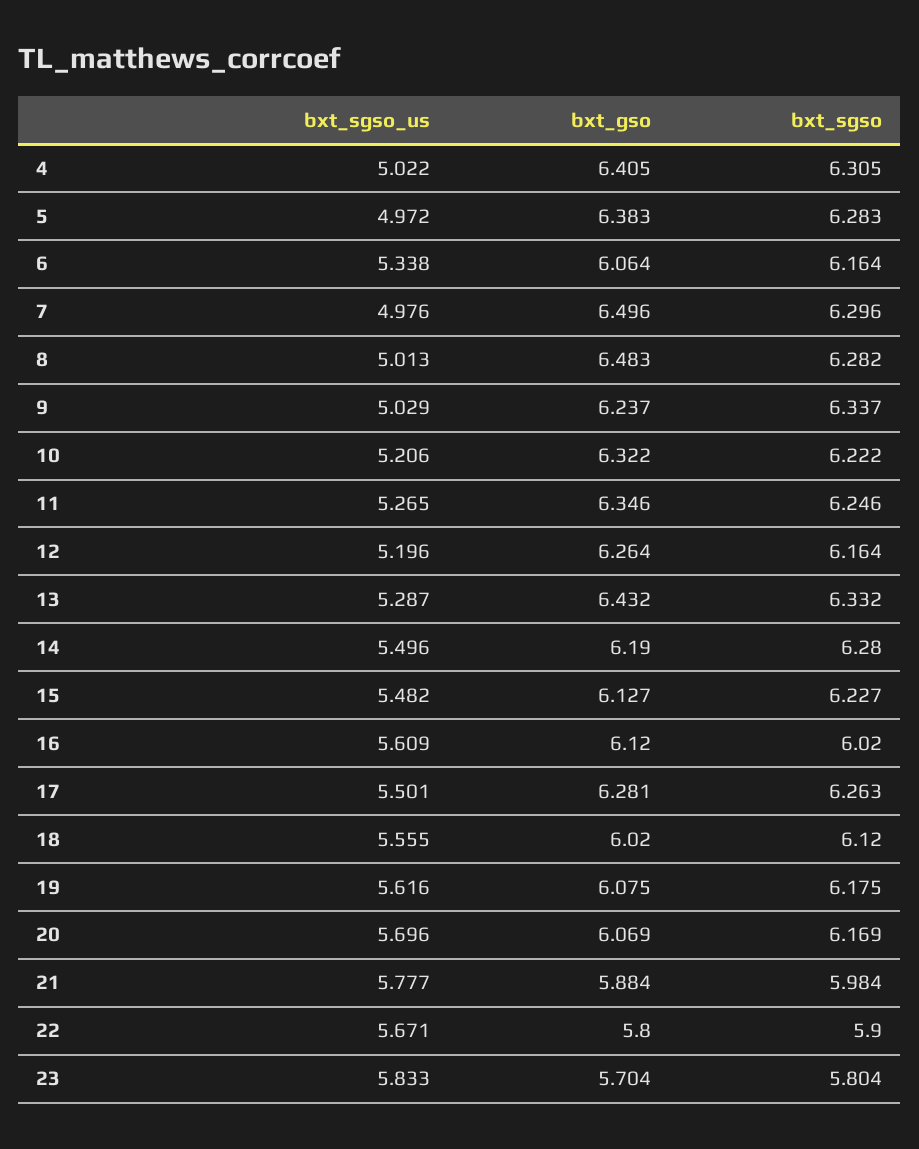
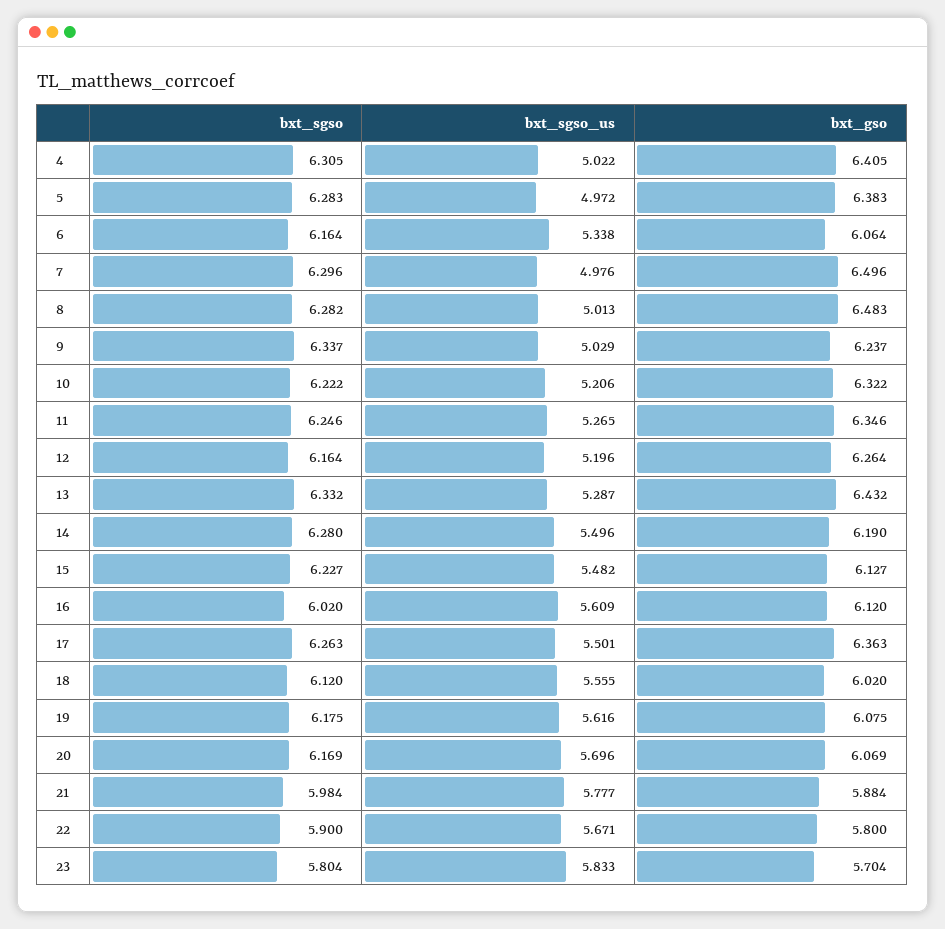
  {
    "bxt_sgso_us": {
      "4": 5.022,
      "5": 4.972,
      "6": 5.338,
      "7": 4.976,
      "8": 5.013,
      "9": 5.029,
      "10": 5.206,
      "11": 5.265,
      "12": 5.196,
      "13": 5.287,
      "14": 5.496,
      "15": 5.482,
      "16": 5.609,
      "17": 5.501,
      "18": 5.555,
      "19": 5.616,
      "20": 5.696,
      "21": 5.777,
      "22": 5.671,
      "23": 5.833
    },
    "bxt_gso": {
      "4": 6.405,
      "5": 6.383,
      "6": 6.064,
      "7": 6.496,
      "8": 6.483,
      "9": 6.237,
      "10": 6.322,
      "11": 6.346,
      "12": 6.264,
      "13": 6.432,
      "14": 6.19,
      "15": 6.127,
      "16": 6.12,
-     "17": 6.281,
+     "17": 6.363,
      "18": 6.02,
      "19": 6.075,
      "20": 6.069,
      "21": 5.884,
      "22": 5.8,
      "23": 5.704
    },
    "bxt_sgso": {
      "4": 6.305,
      "5": 6.283,
      "6": 6.164,
      "7": 6.296,
      "8": 6.282,
      "9": 6.337,
      "10": 6.222,
      "11": 6.246,
      "12": 6.164,
      "13": 6.332,
      "14": 6.28,
      "15": 6.227,
      "16": 6.02,
      "17": 6.263,
      "18": 6.12,
      "19": 6.175,
      "20": 6.169,
      "21": 5.984,
      "22": 5.9,
      "23": 5.804
    }
  }

